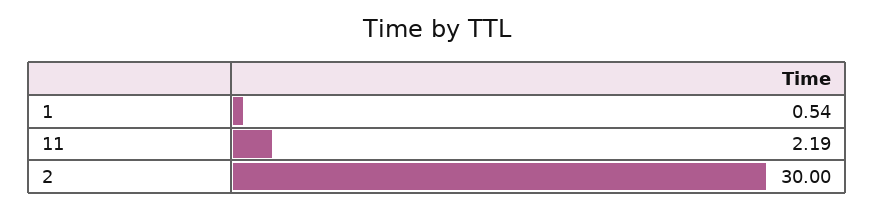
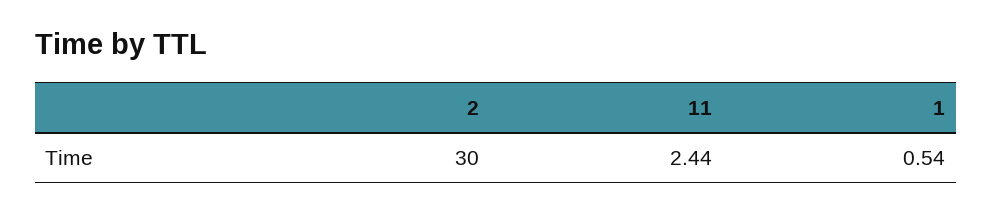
  {
    "1": 0.54,
-   "11": 2.19,
+   "11": 2.44,
    "2": 30
  }

